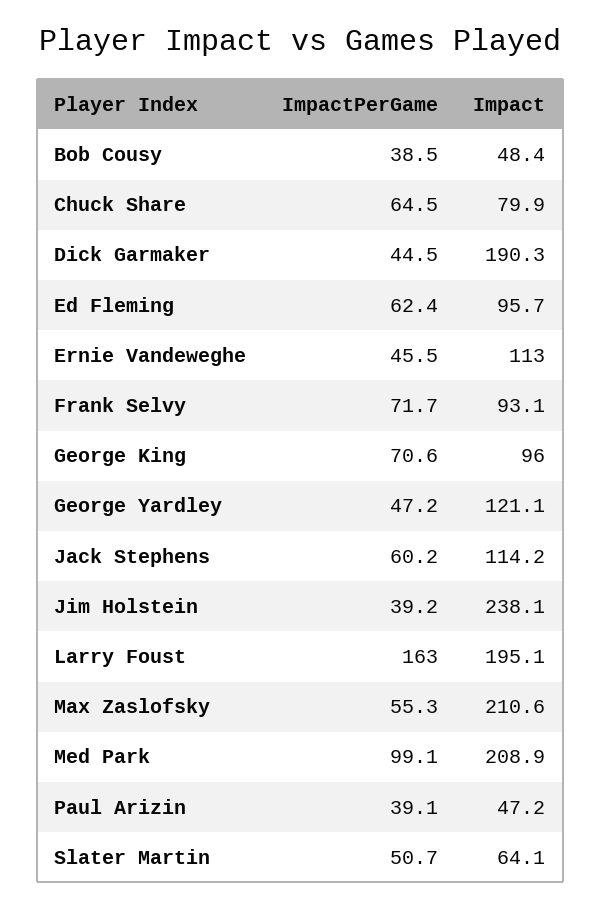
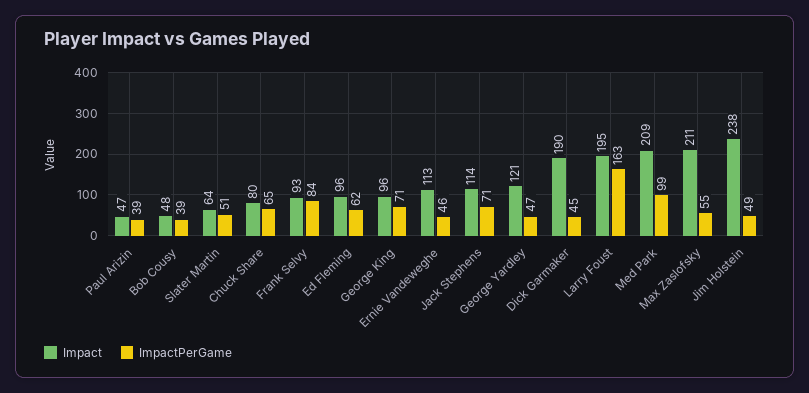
  {
    "ImpactPerGame": {
      "Bob Cousy": 38.5,
      "Chuck Share": 64.5,
      "Dick Garmaker": 44.5,
      "Ed Fleming": 62.4,
      "Ernie Vandeweghe": 45.5,
-     "Frank Selvy": 71.7,
+     "Frank Selvy": 84,
      "George King": 70.6,
      "George Yardley": 47.2,
-     "Jack Stephens": 60.2,
+     "Jack Stephens": 71,
-     "Jim Holstein": 39.2,
+     "Jim Holstein": 49,
      "Larry Foust": 163,
      "Max Zaslofsky": 55.3,
      "Med Park": 99.1,
      "Paul Arizin": 39.1,
      "Slater Martin": 50.7
    },
    "Impact": {
      "Bob Cousy": 48.4,
      "Chuck Share": 79.9,
      "Dick Garmaker": 190.3,
      "Ed Fleming": 95.7,
      "Ernie Vandeweghe": 113,
      "Frank Selvy": 93.1,
      "George King": 96,
      "George Yardley": 121.1,
      "Jack Stephens": 114.2,
      "Jim Holstein": 238.1,
      "Larry Foust": 195.1,
      "Max Zaslofsky": 210.6,
      "Med Park": 208.9,
      "Paul Arizin": 47.2,
      "Slater Martin": 64.1
    }
  }

